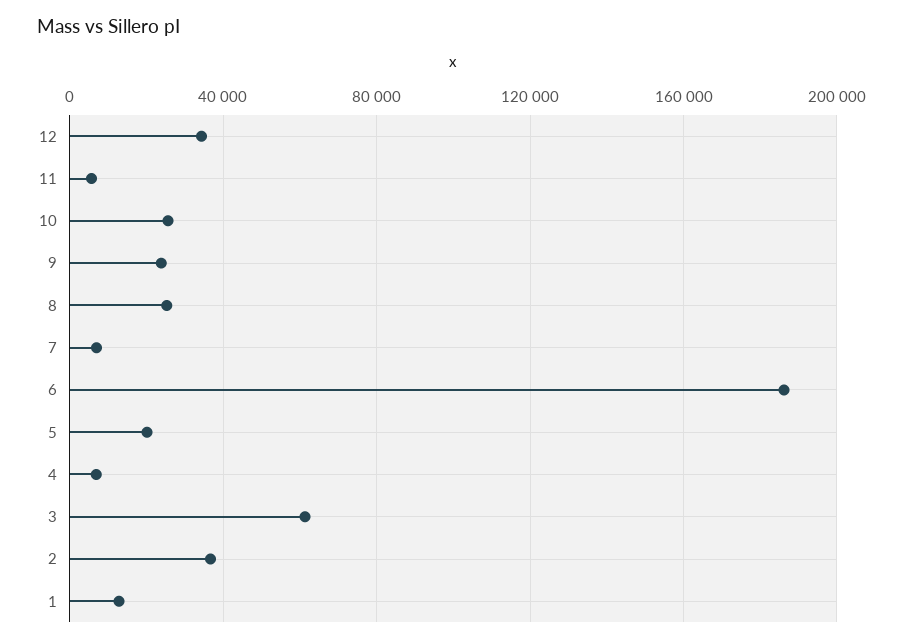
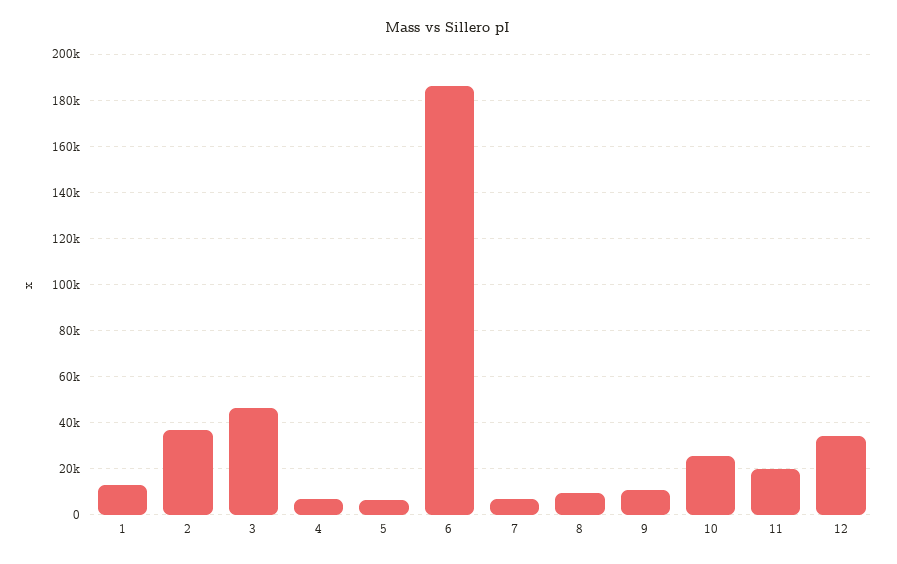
  {
    "12": 35000,
-   "11": 5000,
+   "11": 20000,
    "10": 25000,
-   "9": 25000,
+   "9": 10000,
-   "8": 25000,
+   "8": 10000,
    "7": 5000,
    "6": 185000,
-   "5": 20000,
+   "5": 5000,
    "4": 5000,
-   "3": 60000,
+   "3": 45000,
    "2": 35000,
    "1": 15000
  }

